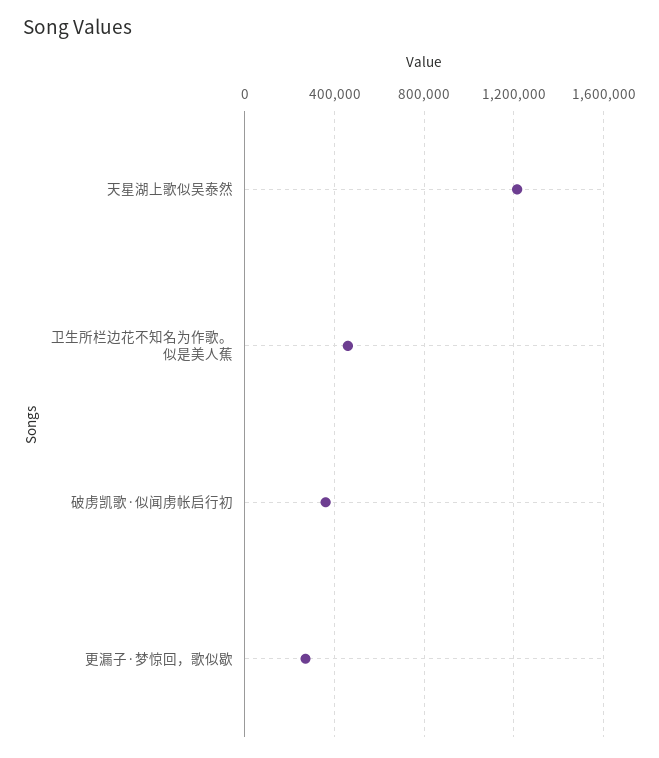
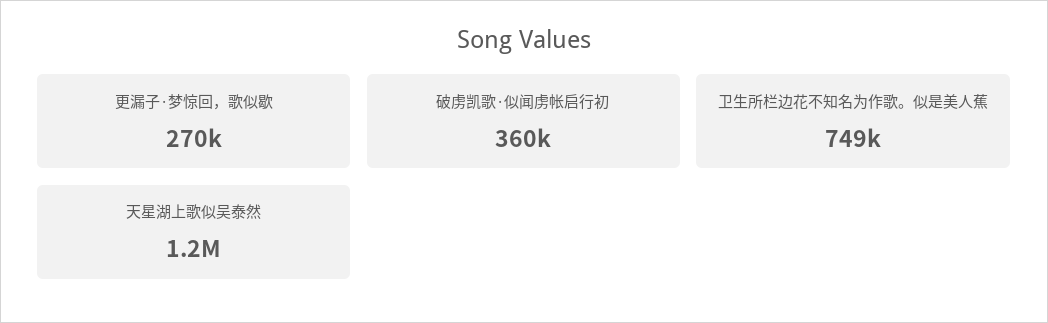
  {
    "天星湖上歌似吴泰然": 1200000,
-   "卫生所栏边花不知名为作歌。似是美人蕉": 450000,
+   "卫生所栏边花不知名为作歌。似是美人蕉": 749000,
    "破虏凯歌·似闻虏帐启行初": 360000,
    "更漏子·梦惊回，歌似歇": 270000
  }

